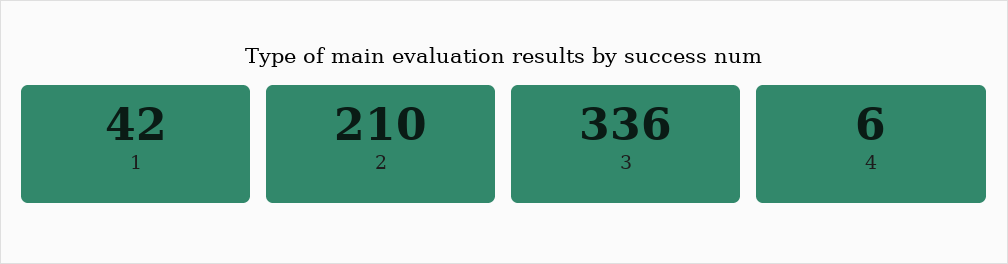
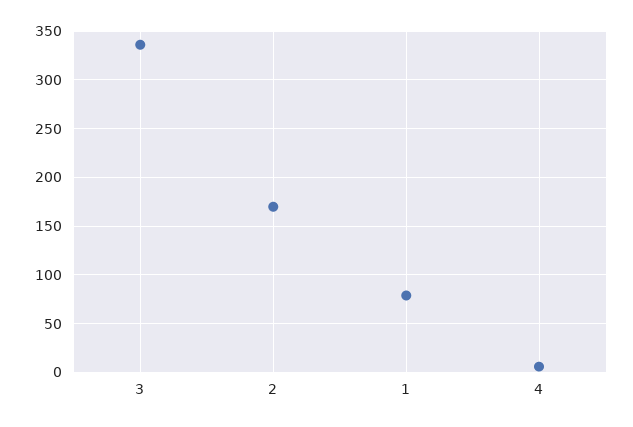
  {
-   "1": 42,
+   "1": 80,
-   "2": 210,
+   "2": 170,
    "3": 336,
    "4": 6
  }

